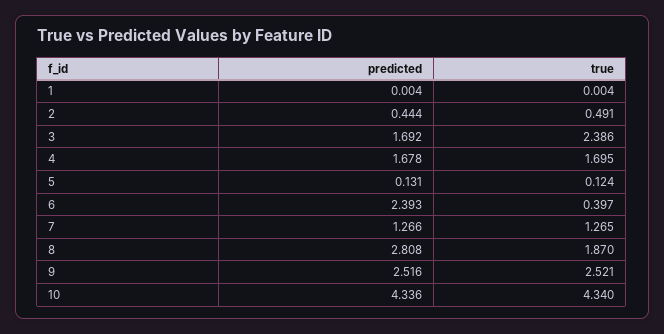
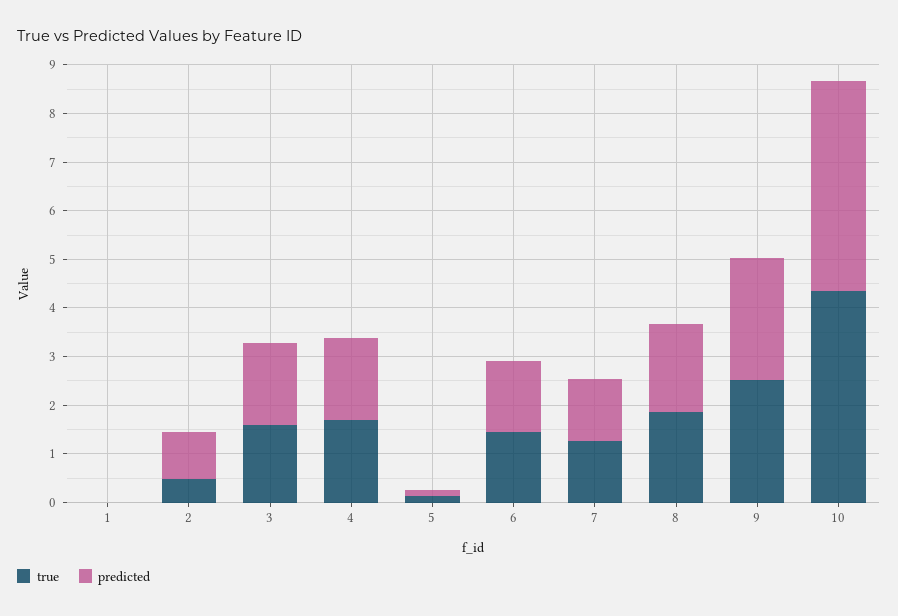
  {
    "predicted": {
      "1": 0.004,
-     "2": 0.444,
+     "2": 1,
      "3": 1.692,
      "4": 1.678,
      "5": 0.131,
-     "6": 2.393,
+     "6": 1.4,
      "7": 1.266,
-     "8": 2.808,
+     "8": 1.8,
      "9": 2.516,
      "10": 4.336
    },
    "true": {
      "1": 0.004,
      "2": 0.491,
-     "3": 2.386,
+     "3": 1.6,
      "4": 1.695,
      "5": 0.124,
-     "6": 0.397,
+     "6": 1.4,
      "7": 1.265,
      "8": 1.87,
      "9": 2.521,
      "10": 4.34
    }
  }

